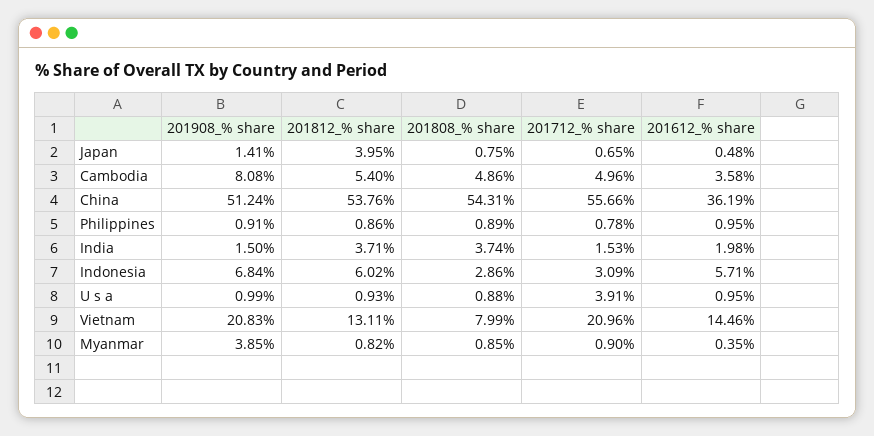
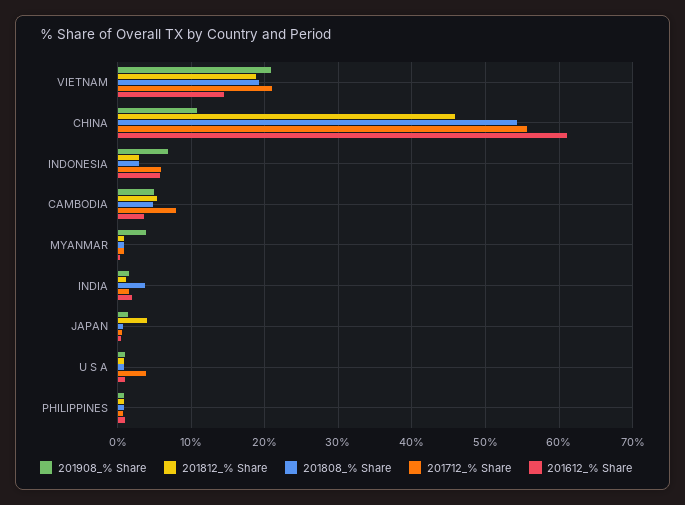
  {
    "201908_% share": {
      "Japan": 1.41,
-     "Cambodia": 8.08,
+     "Cambodia": 5,
-     "China": 51.24,
+     "China": 11,
      "Philippines": 0.91,
      "India": 1.5,
      "Indonesia": 6.84,
      "U s a": 0.99,
      "Vietnam": 20.83,
      "Myanmar": 3.85
    },
    "201812_% share": {
      "Japan": 3.95,
      "Cambodia": 5.4,
-     "China": 53.76,
+     "China": 46,
      "Philippines": 0.86,
-     "India": 3.71,
+     "India": 1,
-     "Indonesia": 6.02,
+     "Indonesia": 3,
      "U s a": 0.93,
-     "Vietnam": 13.11,
+     "Vietnam": 19,
      "Myanmar": 0.82
    },
    "201808_% share": {
      "Japan": 0.75,
      "Cambodia": 4.86,
      "China": 54.31,
      "Philippines": 0.89,
      "India": 3.74,
      "Indonesia": 2.86,
      "U s a": 0.88,
-     "Vietnam": 7.99,
+     "Vietnam": 19,
      "Myanmar": 0.85
    },
    "201712_% share": {
      "Japan": 0.65,
-     "Cambodia": 4.96,
+     "Cambodia": 8,
      "China": 55.66,
      "Philippines": 0.78,
      "India": 1.53,
-     "Indonesia": 3.09,
+     "Indonesia": 6,
      "U s a": 3.91,
      "Vietnam": 20.96,
      "Myanmar": 0.9
    },
    "201612_% share": {
      "Japan": 0.48,
      "Cambodia": 3.58,
-     "China": 36.19,
+     "China": 61,
      "Philippines": 0.95,
      "India": 1.98,
      "Indonesia": 5.71,
      "U s a": 0.95,
      "Vietnam": 14.46,
      "Myanmar": 0.35
    }
  }

